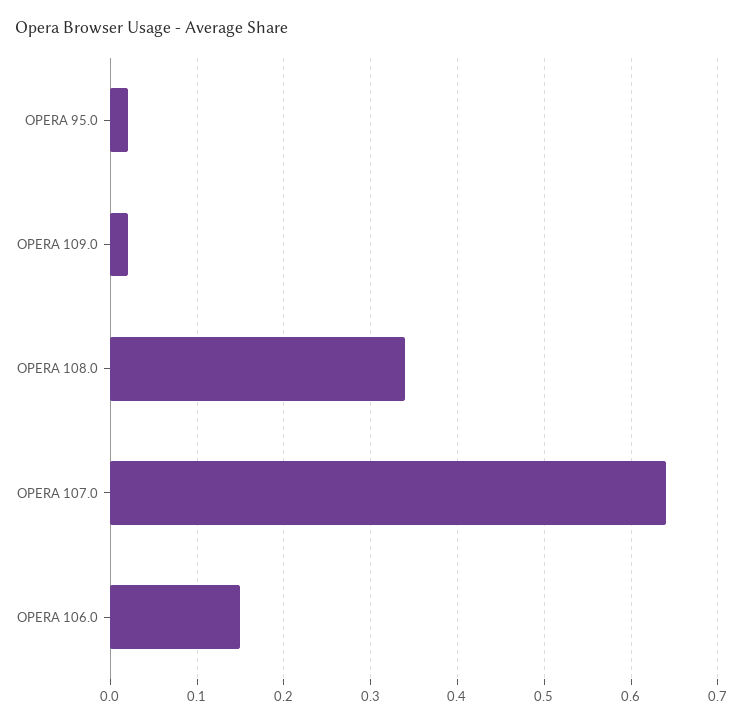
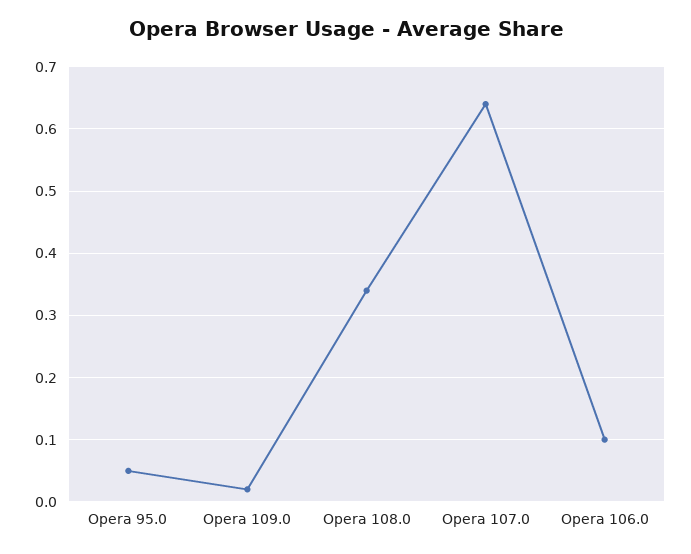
  {
-   "OPERA 95.0": 0.02,
+   "OPERA 95.0": 0.05,
    "OPERA 109.0": 0.02,
    "OPERA 108.0": 0.34,
    "OPERA 107.0": 0.64,
-   "OPERA 106.0": 0.15
+   "OPERA 106.0": 0.1
  }

